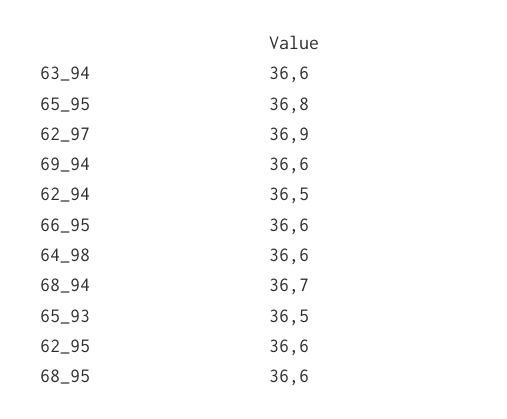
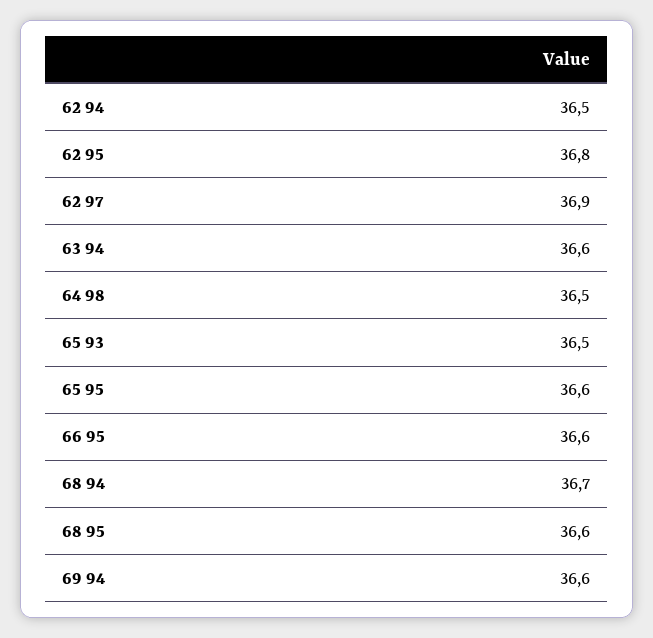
  {
    "63_94": 36.6,
-   "65_95": 36.8,
+   "65_95": 36.6,
    "62_97": 36.9,
    "69_94": 36.6,
    "62_94": 36.5,
    "66_95": 36.6,
-   "64_98": 36.6,
+   "64_98": 36.5,
    "68_94": 36.7,
    "65_93": 36.5,
-   "62_95": 36.6,
+   "62_95": 36.8,
    "68_95": 36.6
  }

